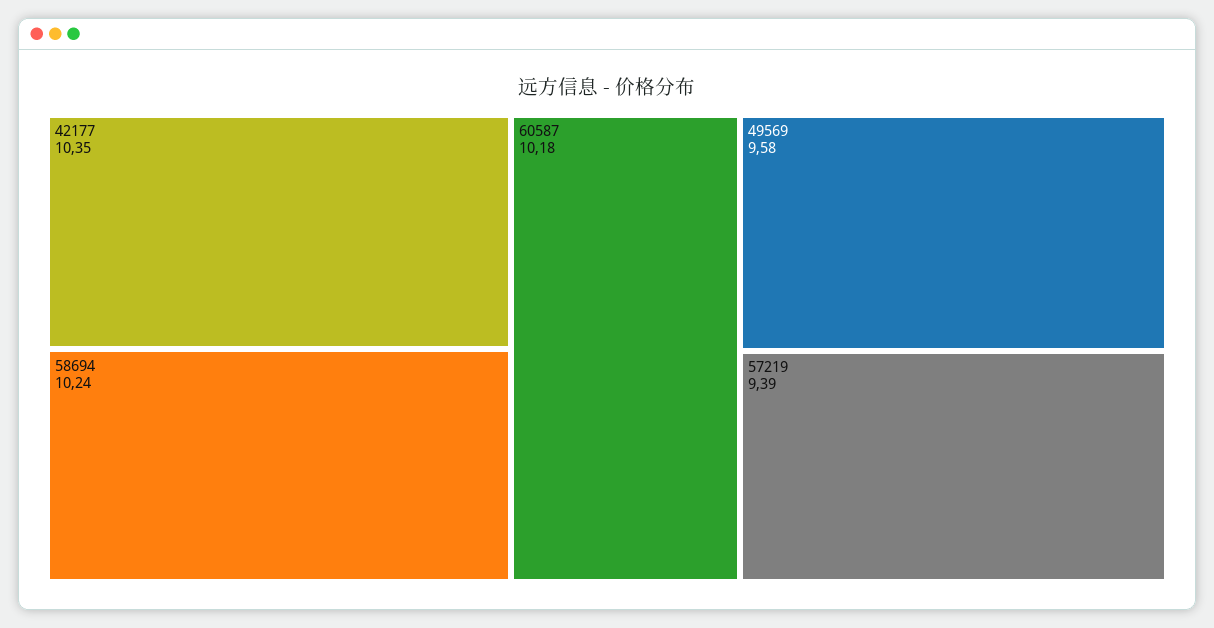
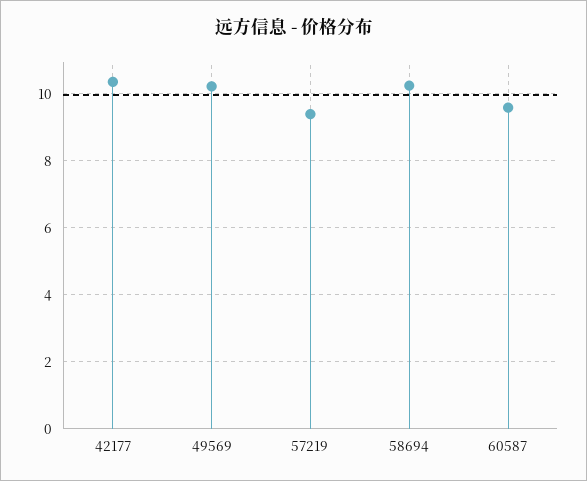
  {
    "42177": 10.35,
    "58694": 10.24,
-   "60587": 10.18,
+   "60587": 9.6,
-   "49569": 9.58,
+   "49569": 10.2,
    "57219": 9.39
  }

